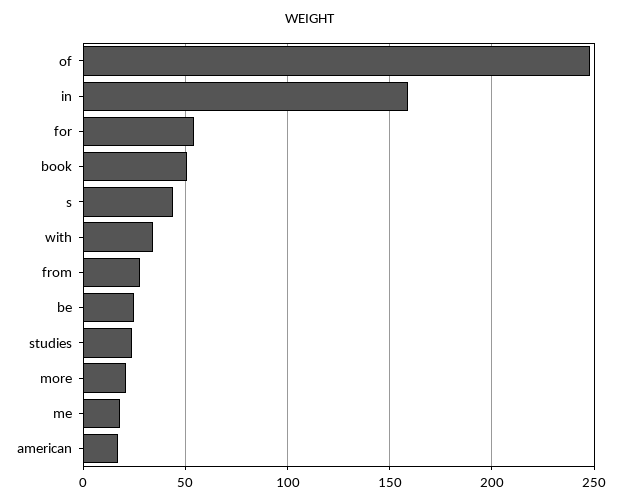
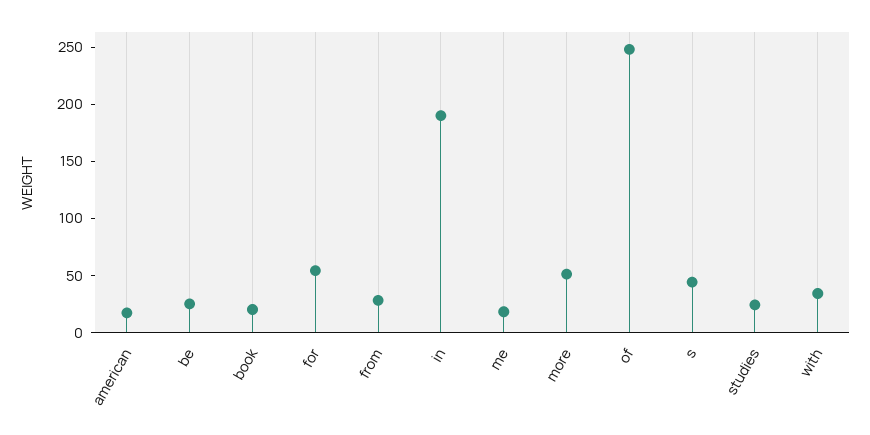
  {
    "of": 250,
-   "in": 160,
+   "in": 190,
    "for": 55,
-   "book": 50,
+   "book": 20,
    "s": 45,
    "with": 35,
    "from": 30,
    "be": 25,
    "studies": 25,
-   "more": 20,
+   "more": 50,
    "me": 20,
    "american": 15
  }

